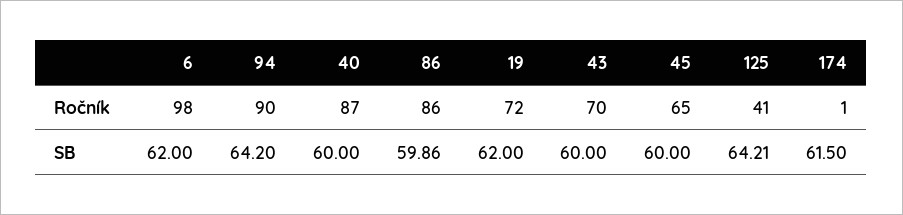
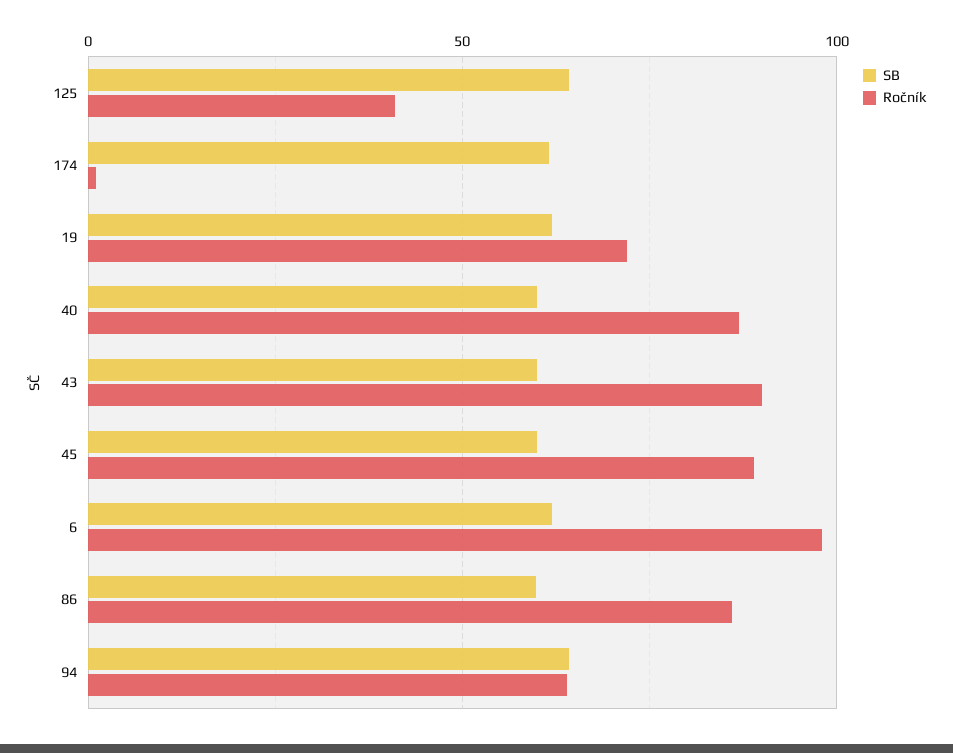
  {
    "Ročník": {
      "6": 98,
-     "94": 90,
+     "94": 65,
      "40": 87,
      "86": 86,
      "19": 72,
-     "43": 70,
+     "43": 90,
-     "45": 65,
+     "45": 90,
      "125": 41,
      "174": 1
    },
    "SB": {
      "6": 62,
      "94": 64.2,
      "40": 60,
      "86": 59.86,
      "19": 62,
      "43": 60,
      "45": 60,
      "125": 64.21,
      "174": 61.5
    }
  }

